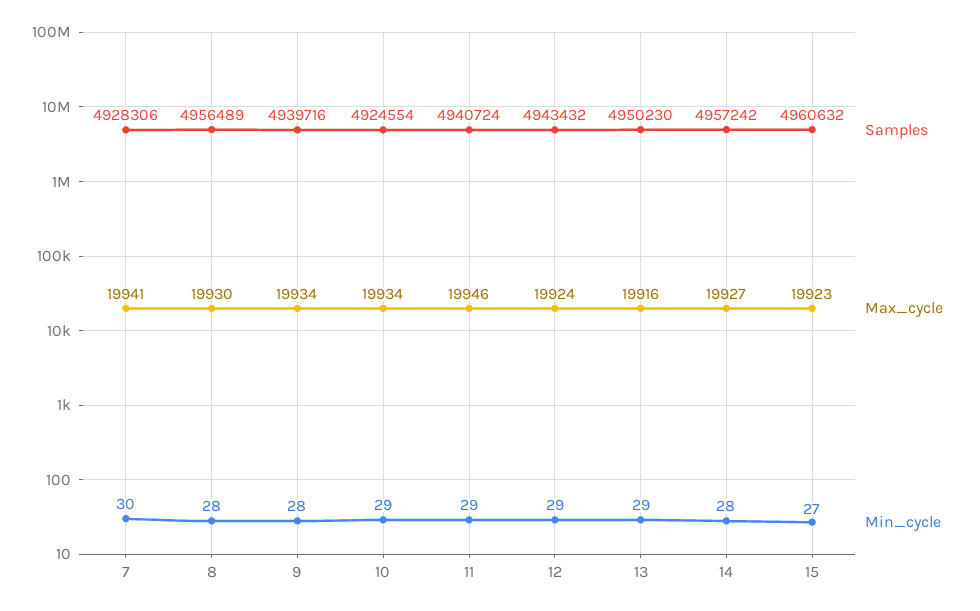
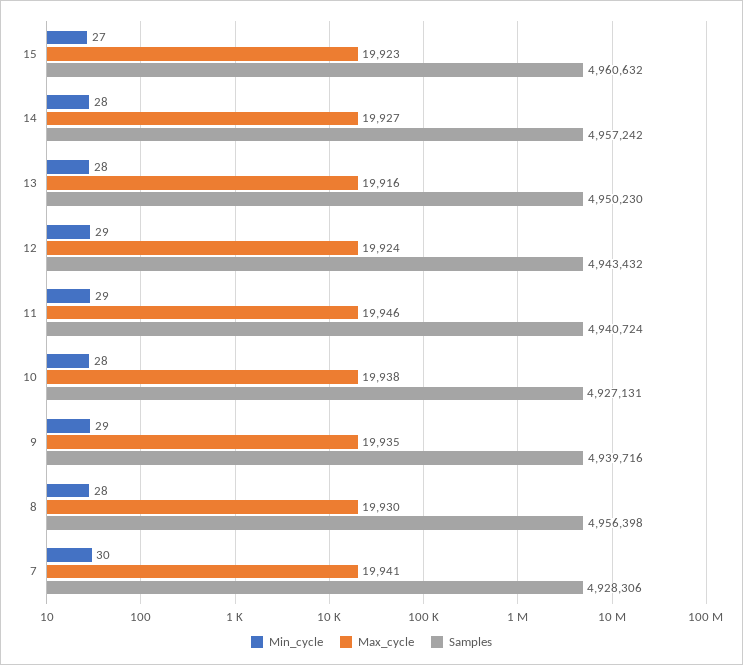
  {
    "Samples": {
      "7": 4928306,
-     "8": 4956489,
+     "8": 4956398,
      "9": 4939716,
-     "10": 4924554,
+     "10": 4927131,
      "11": 4940724,
      "12": 4943432,
      "13": 4950230,
      "14": 4957242,
      "15": 4960632
    },
    "Max_cycle": {
      "7": 19941,
      "8": 19930,
-     "9": 19934,
+     "9": 19935,
-     "10": 19934,
+     "10": 19938,
      "11": 19946,
      "12": 19924,
      "13": 19916,
      "14": 19927,
      "15": 19923
    },
    "Min_cycle": {
      "7": 30,
      "8": 28,
-     "9": 28,
+     "9": 29,
-     "10": 29,
+     "10": 28,
      "11": 29,
      "12": 29,
-     "13": 29,
+     "13": 28,
      "14": 28,
      "15": 27
    }
  }

